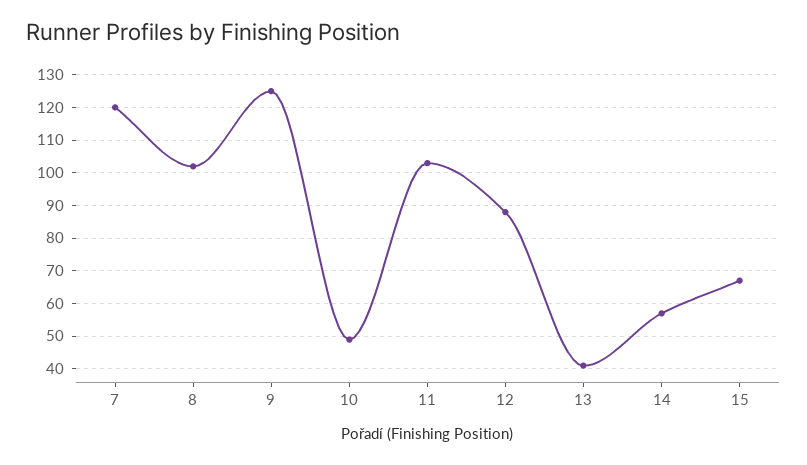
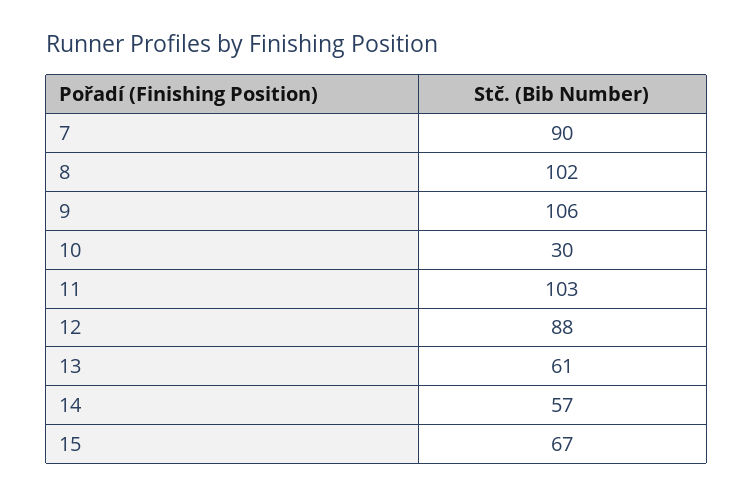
  {
-   "7": 120,
+   "7": 90,
    "8": 102,
-   "9": 125,
+   "9": 106,
-   "10": 50,
+   "10": 30,
    "11": 103,
    "12": 88,
-   "13": 40,
+   "13": 61,
    "14": 57,
    "15": 67
  }

